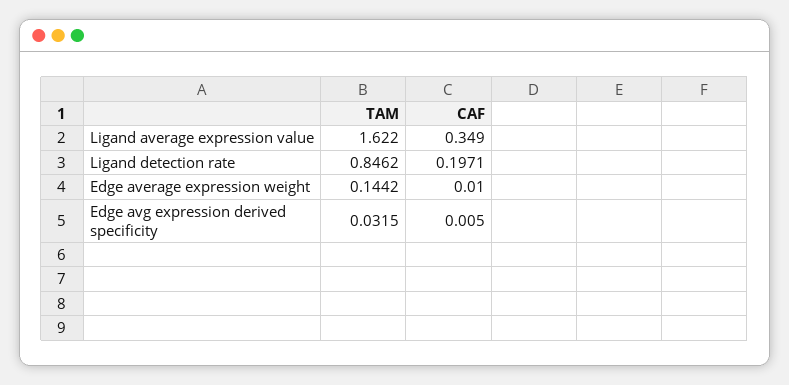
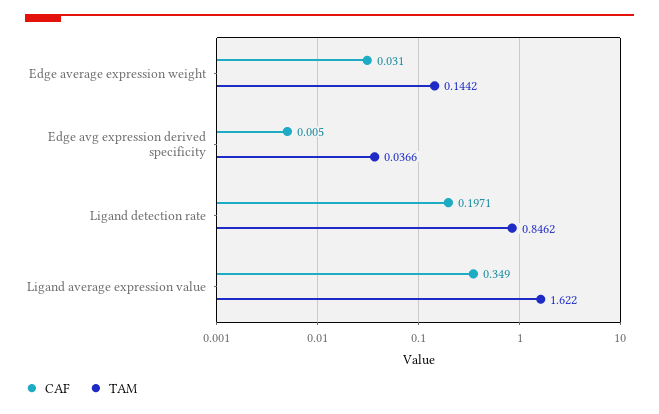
  {
    "TAM": {
      "Ligand average expression value": 1.622,
      "Ligand detection rate": 0.8462,
      "Edge average expression weight": 0.1442,
-     "Edge avg expression derived specificity": 0.0315
+     "Edge avg expression derived specificity": 0.0366
    },
    "CAF": {
      "Ligand average expression value": 0.349,
      "Ligand detection rate": 0.1971,
-     "Edge average expression weight": 0.01,
+     "Edge average expression weight": 0.031,
      "Edge avg expression derived specificity": 0.005
    }
  }

